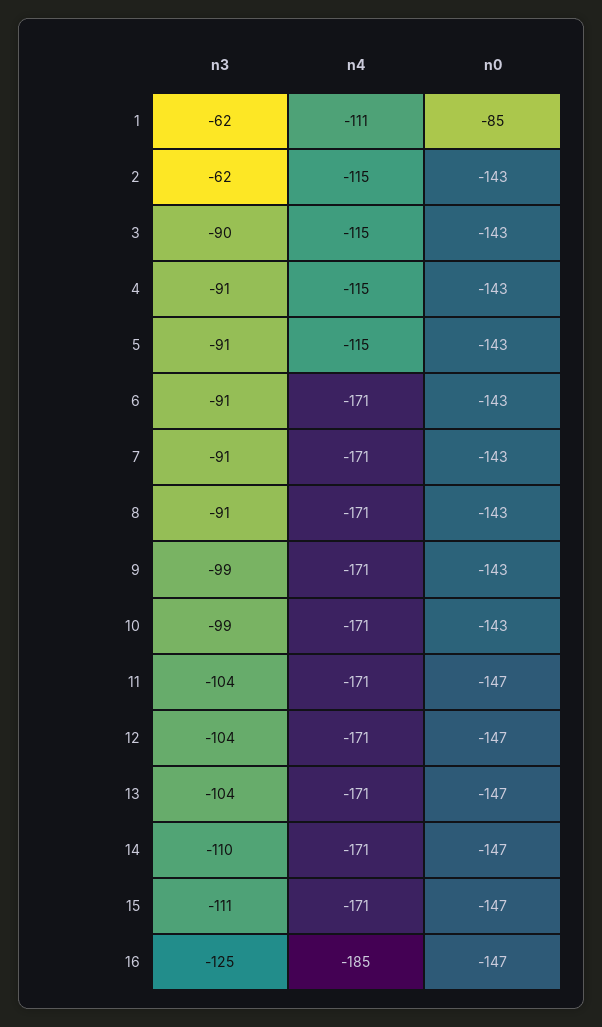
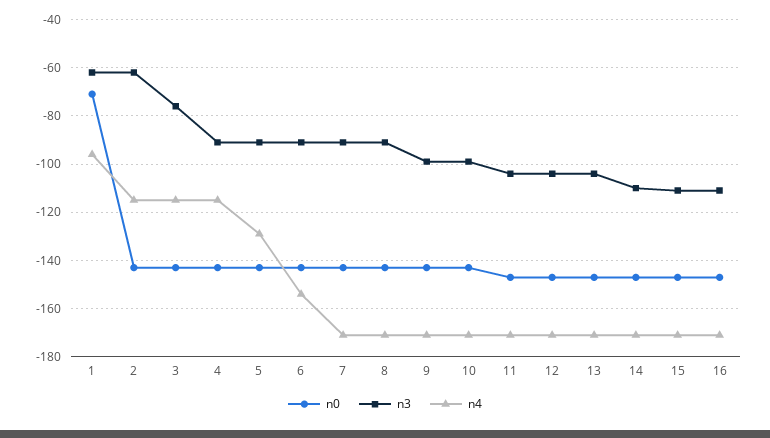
  {
    "n3": {
      "1": -62,
      "2": -62,
-     "3": -90,
+     "3": -75,
      "4": -91,
      "5": -91,
      "6": -91,
      "7": -91,
      "8": -91,
      "9": -99,
      "10": -99,
      "11": -104,
      "12": -104,
      "13": -104,
      "14": -110,
      "15": -111,
-     "16": -125
+     "16": -110
    },
    "n4": {
-     "1": -111,
+     "1": -95,
      "2": -115,
      "3": -115,
      "4": -115,
-     "5": -115,
+     "5": -130,
-     "6": -171,
+     "6": -155,
      "7": -171,
      "8": -171,
      "9": -171,
      "10": -171,
      "11": -171,
      "12": -171,
      "13": -171,
      "14": -171,
      "15": -171,
-     "16": -185
+     "16": -170
    },
    "n0": {
-     "1": -85,
+     "1": -70,
      "2": -143,
      "3": -143,
      "4": -143,
      "5": -143,
      "6": -143,
      "7": -143,
      "8": -143,
      "9": -143,
      "10": -143,
      "11": -147,
      "12": -147,
      "13": -147,
      "14": -147,
      "15": -147,
      "16": -147
    }
  }

